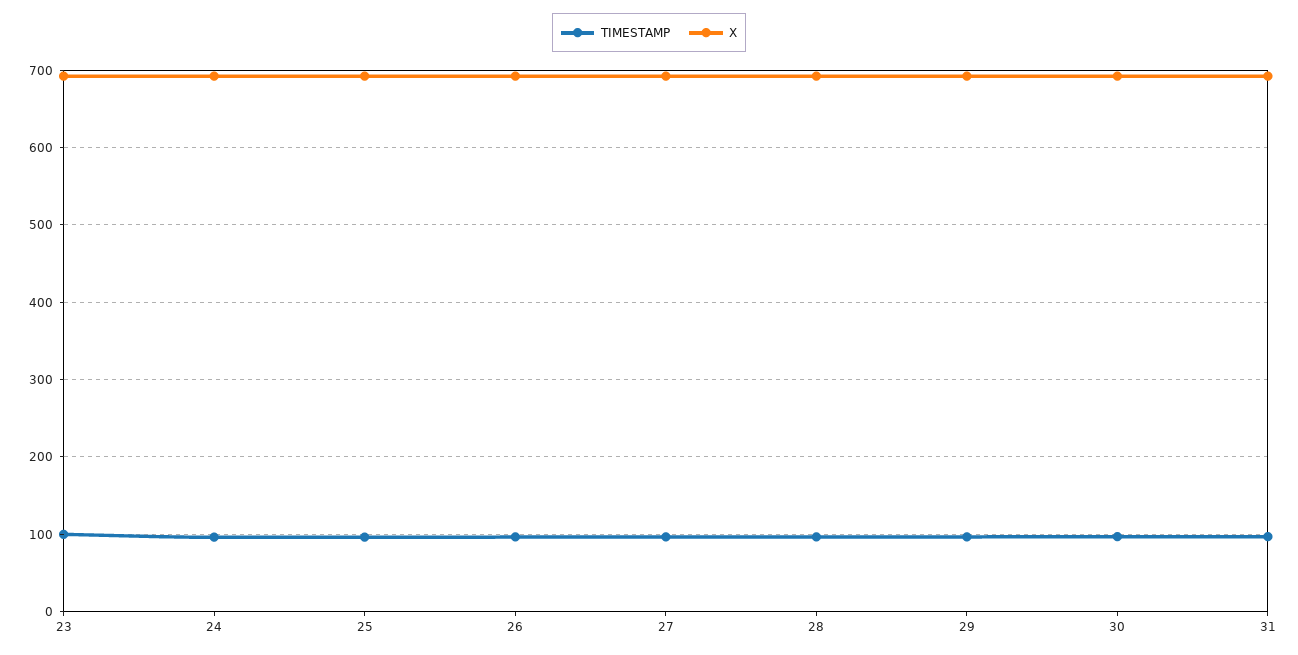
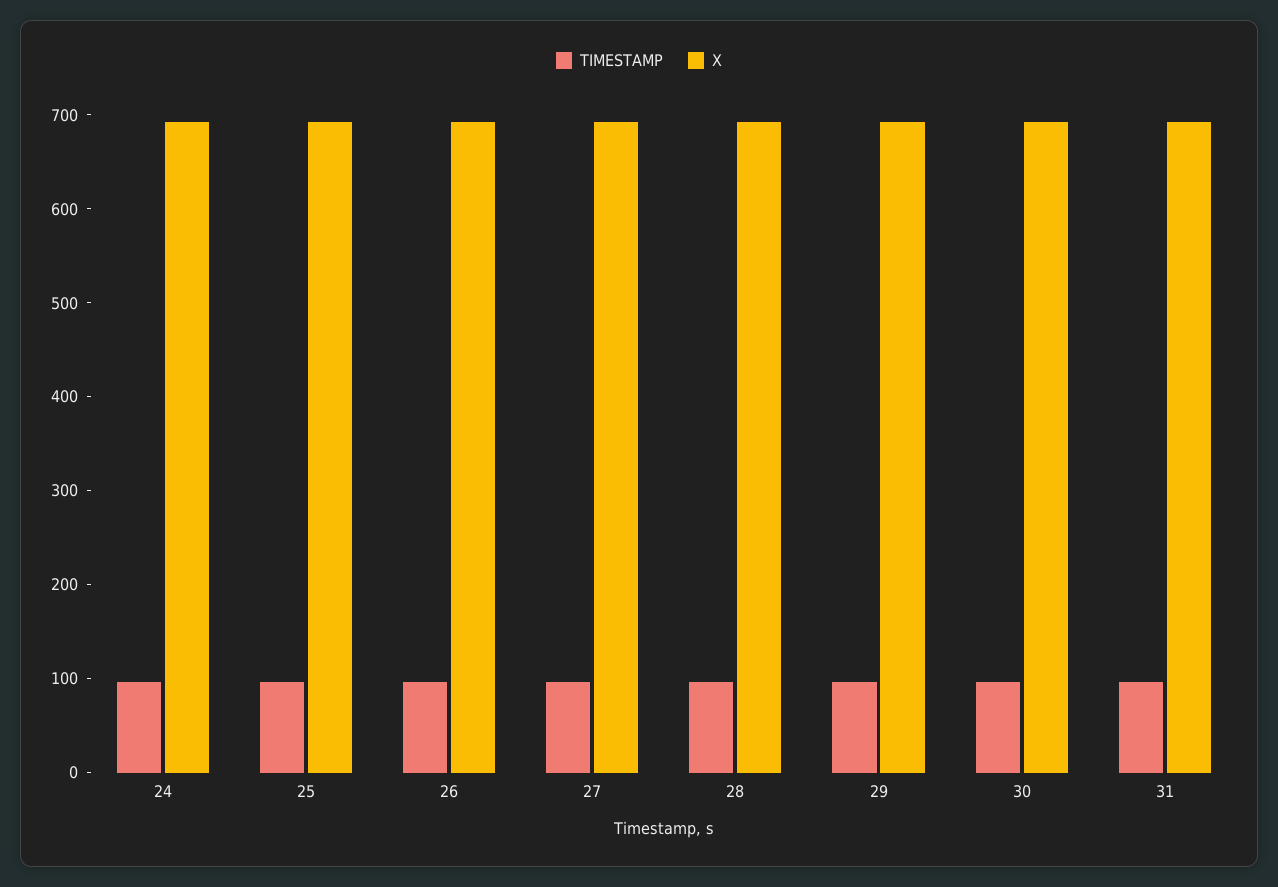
  {
    "TIMESTAMP": {
-     "23": 100,
      "24": 100,
      "25": 100,
      "26": 100,
      "27": 100,
      "28": 100,
      "29": 100,
      "30": 100,
      "31": 100
    },
    "X": {
-     "23": 690,
      "24": 690,
      "25": 690,
      "26": 690,
      "27": 690,
      "28": 690,
      "29": 690,
      "30": 690,
      "31": 690
    }
  }

